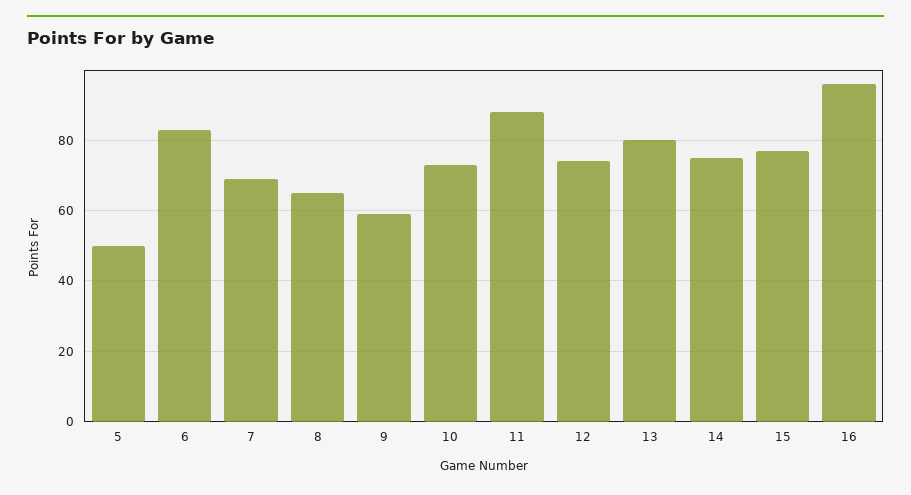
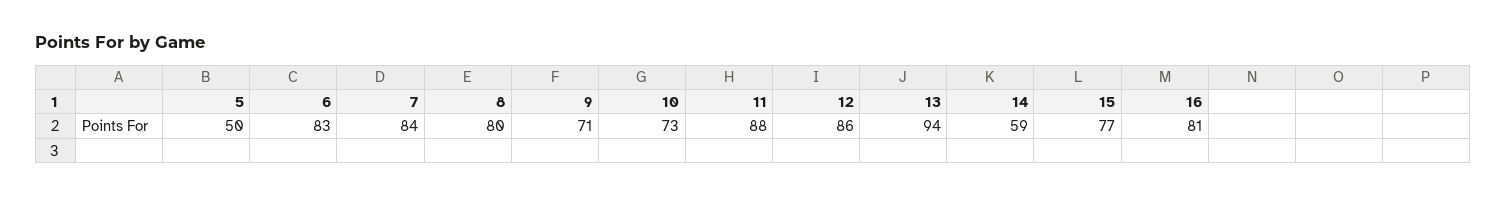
  {
    "5": 50,
    "6": 83,
-   "7": 70,
+   "7": 84,
-   "8": 65,
+   "8": 80,
-   "9": 60,
+   "9": 71,
    "10": 73,
    "11": 88,
-   "12": 75,
+   "12": 86,
-   "13": 80,
+   "13": 94,
-   "14": 75,
+   "14": 59,
    "15": 77,
-   "16": 95
+   "16": 81
  }

